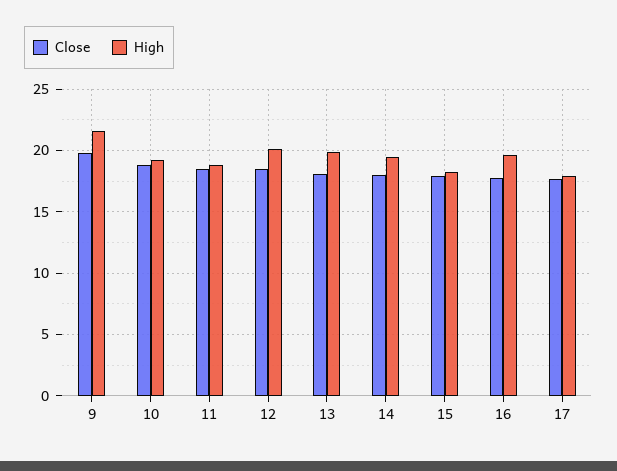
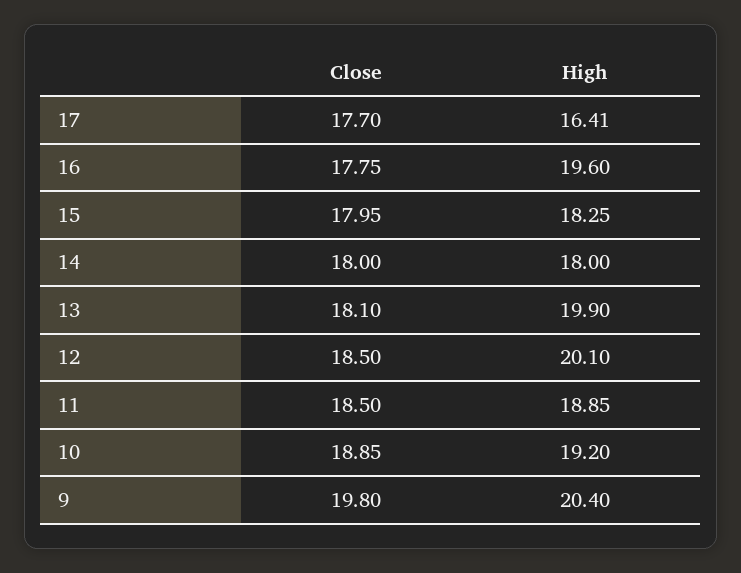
  {
    "Close": {
      "9": 19.8,
      "10": 18.85,
      "11": 18.5,
      "12": 18.5,
      "13": 18.1,
      "14": 18,
      "15": 17.95,
      "16": 17.75,
      "17": 17.7
    },
    "High": {
-     "9": 21.5,
+     "9": 20.4,
      "10": 19.2,
      "11": 18.85,
      "12": 20.1,
      "13": 19.9,
-     "14": 19.5,
+     "14": 18,
      "15": 18.25,
      "16": 19.6,
-     "17": 18
+     "17": 16.41
    }
  }

